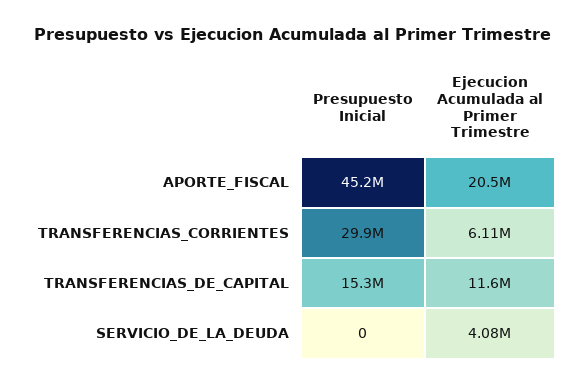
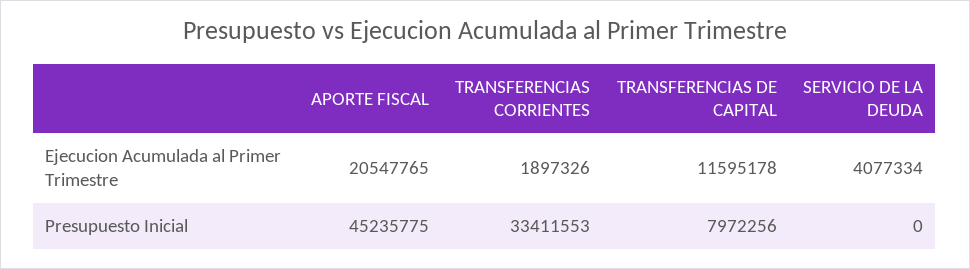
  {
    "Presupuesto Inicial": {
      "APORTE_FISCAL": 45235775,
-     "TRANSFERENCIAS_CORRIENTES": 29900000,
+     "TRANSFERENCIAS_CORRIENTES": 33411553,
-     "TRANSFERENCIAS_DE_CAPITAL": 15300000,
+     "TRANSFERENCIAS_DE_CAPITAL": 7972256,
      "SERVICIO_DE_LA_DEUDA": 0
    },
    "Ejecucion Acumulada al Primer Trimestre": {
      "APORTE_FISCAL": 20547765,
-     "TRANSFERENCIAS_CORRIENTES": 6110000,
+     "TRANSFERENCIAS_CORRIENTES": 1897326,
      "TRANSFERENCIAS_DE_CAPITAL": 11595178,
      "SERVICIO_DE_LA_DEUDA": 4077334
    }
  }

